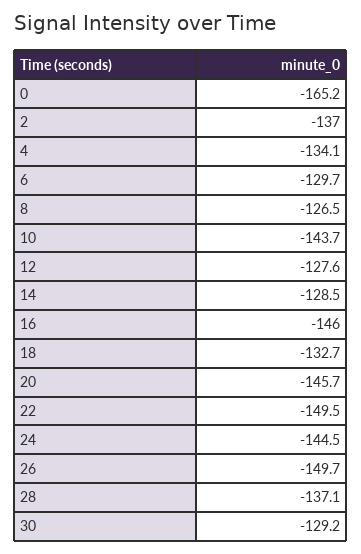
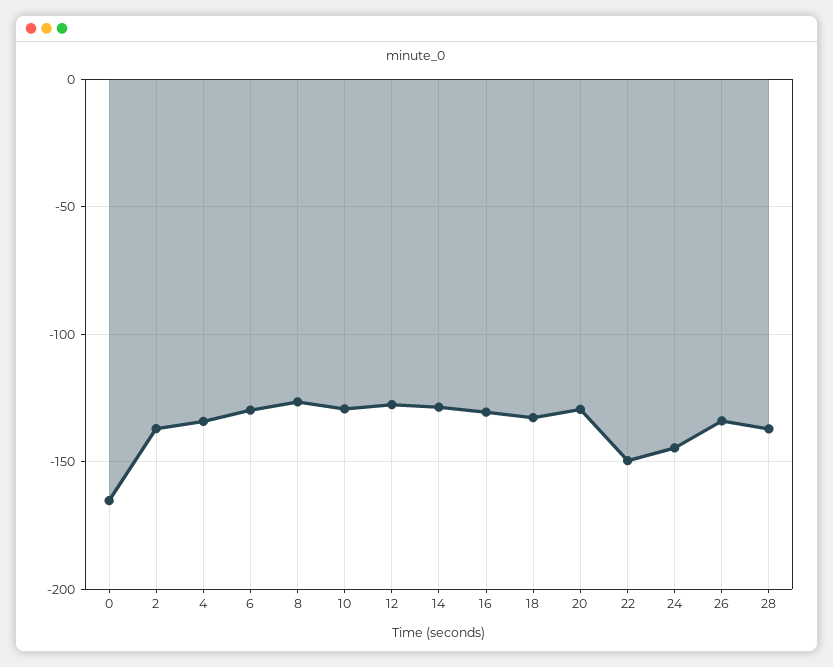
  {
    "0": -165.2,
    "2": -137,
    "4": -134.1,
    "6": -129.7,
    "8": -126.5,
-   "10": -143.7,
+   "10": -130,
    "12": -127.6,
    "14": -128.5,
-   "16": -146,
+   "16": -130,
    "18": -132.7,
-   "20": -145.7,
+   "20": -130,
    "22": -149.5,
    "24": -144.5,
-   "26": -149.7,
+   "26": -135,
-   "28": -137.1,
+   "28": -137.1
-   "30": -129.2
  }

